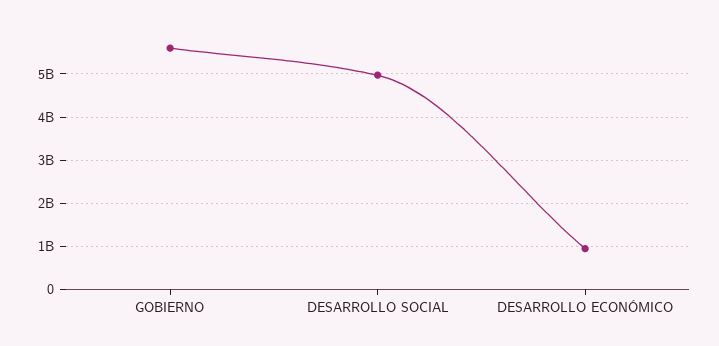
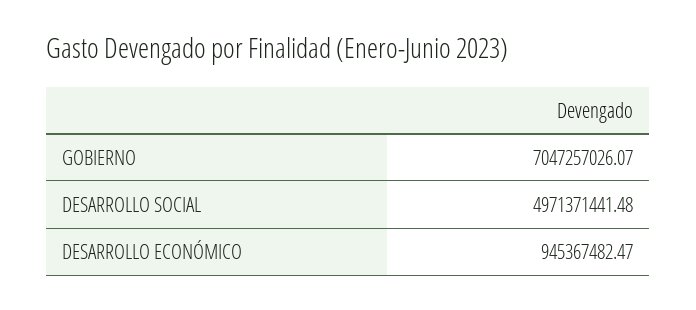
  {
-   "GOBIERNO": 5600000000,
+   "GOBIERNO": 7047257026.07,
    "DESARROLLO SOCIAL": 4971371441.48,
    "DESARROLLO ECONÓMICO": 945367482.47
  }

